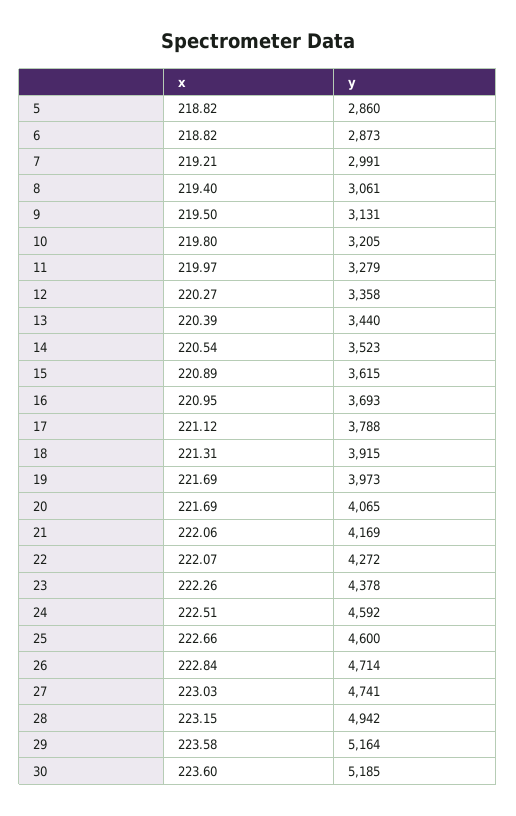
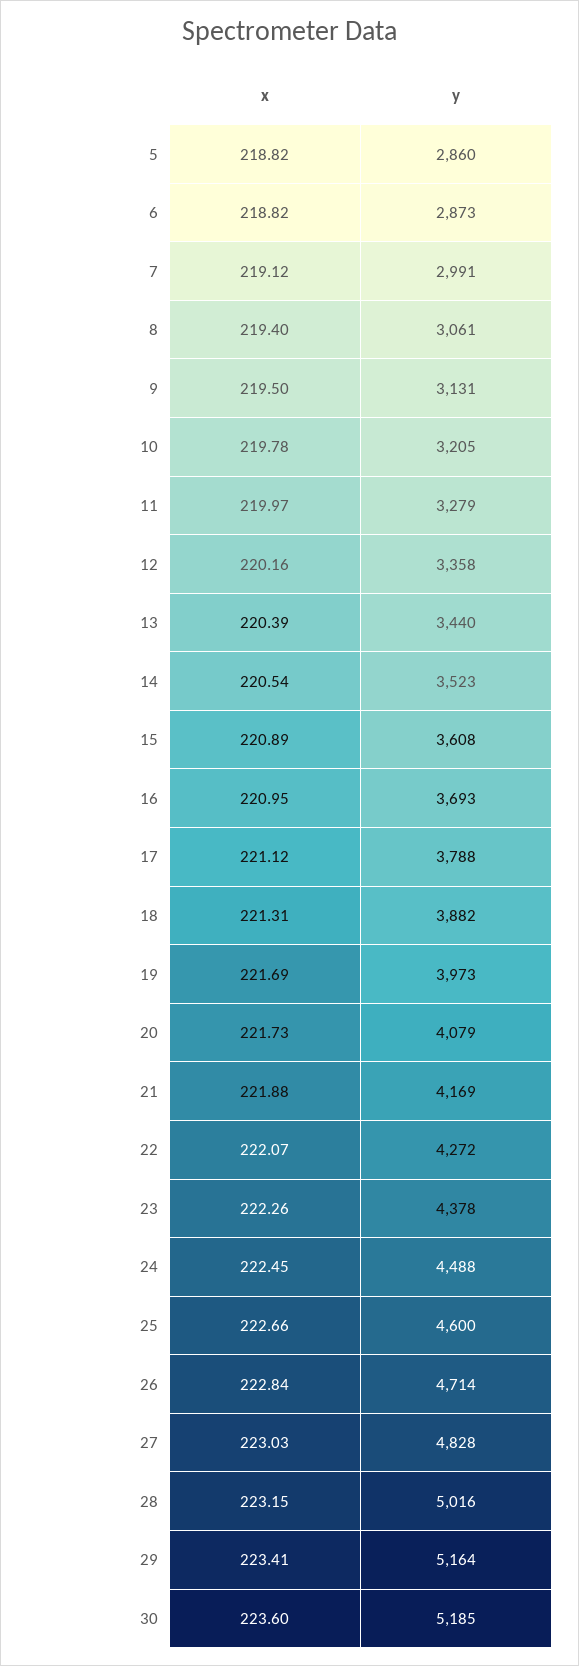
  {
    "x": {
      "5": 218.82,
      "6": 218.82,
-     "7": 219.21,
+     "7": 219.12,
      "8": 219.4,
      "9": 219.5,
-     "10": 219.8,
+     "10": 219.78,
      "11": 219.97,
-     "12": 220.27,
+     "12": 220.16,
      "13": 220.39,
      "14": 220.54,
      "15": 220.89,
      "16": 220.95,
      "17": 221.12,
      "18": 221.31,
      "19": 221.69,
-     "20": 221.69,
+     "20": 221.73,
-     "21": 222.06,
+     "21": 221.88,
      "22": 222.07,
      "23": 222.26,
-     "24": 222.51,
+     "24": 222.45,
      "25": 222.66,
      "26": 222.84,
      "27": 223.03,
      "28": 223.15,
-     "29": 223.58,
+     "29": 223.41,
      "30": 223.6
    },
    "y": {
      "5": 2860,
      "6": 2873,
      "7": 2991,
      "8": 3061,
      "9": 3131,
      "10": 3205,
      "11": 3279,
      "12": 3358,
      "13": 3440,
      "14": 3523,
-     "15": 3615,
+     "15": 3608,
      "16": 3693,
      "17": 3788,
-     "18": 3915,
+     "18": 3882,
      "19": 3973,
-     "20": 4065,
+     "20": 4079,
      "21": 4169,
      "22": 4272,
      "23": 4378,
-     "24": 4592,
+     "24": 4488,
      "25": 4600,
      "26": 4714,
-     "27": 4741,
+     "27": 4828,
-     "28": 4942,
+     "28": 5016,
      "29": 5164,
      "30": 5185
    }
  }

